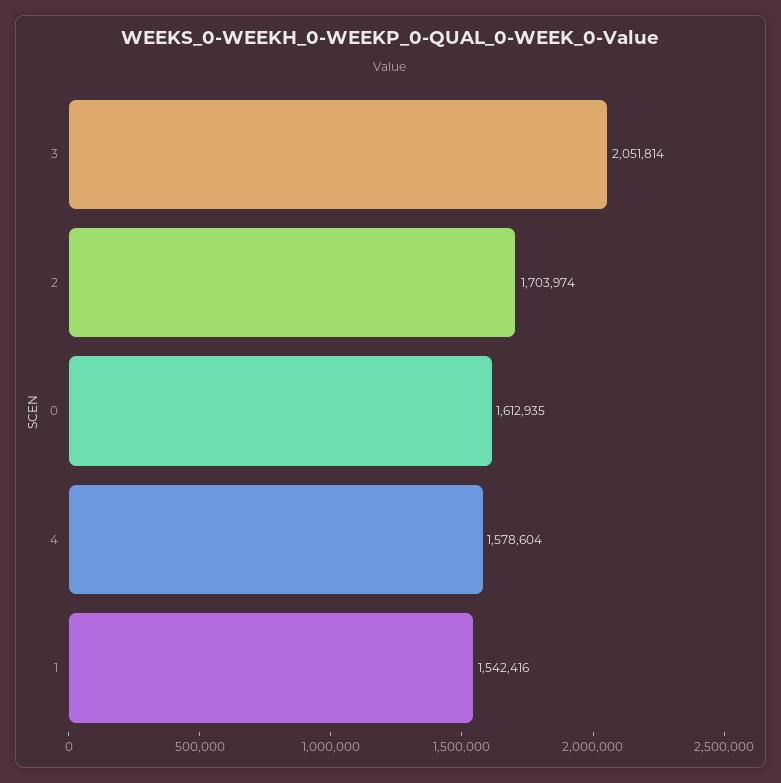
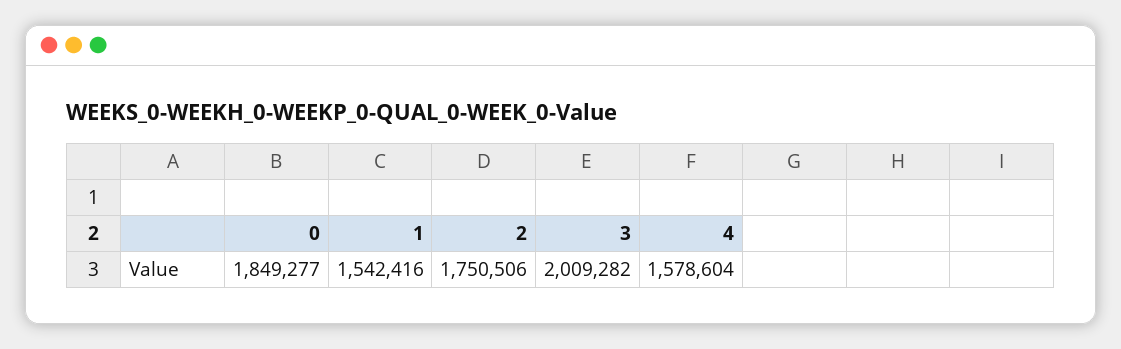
  {
-   "3": 2051814,
+   "3": 2009282,
-   "2": 1703974,
+   "2": 1750506,
-   "0": 1612935,
+   "0": 1849277,
    "4": 1578604,
    "1": 1542416
  }

